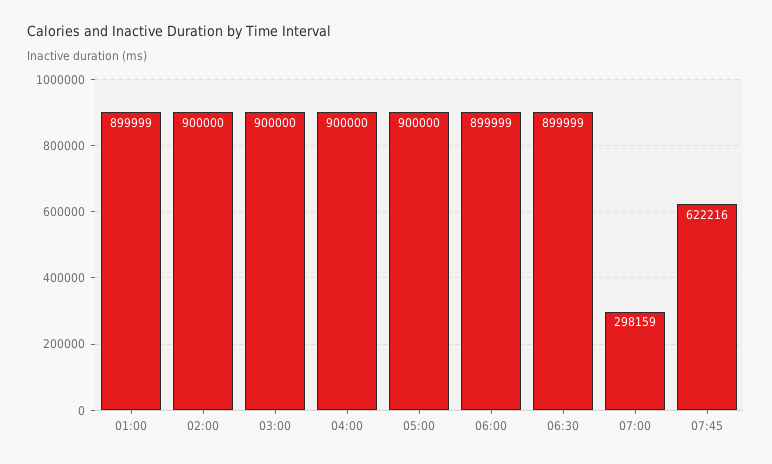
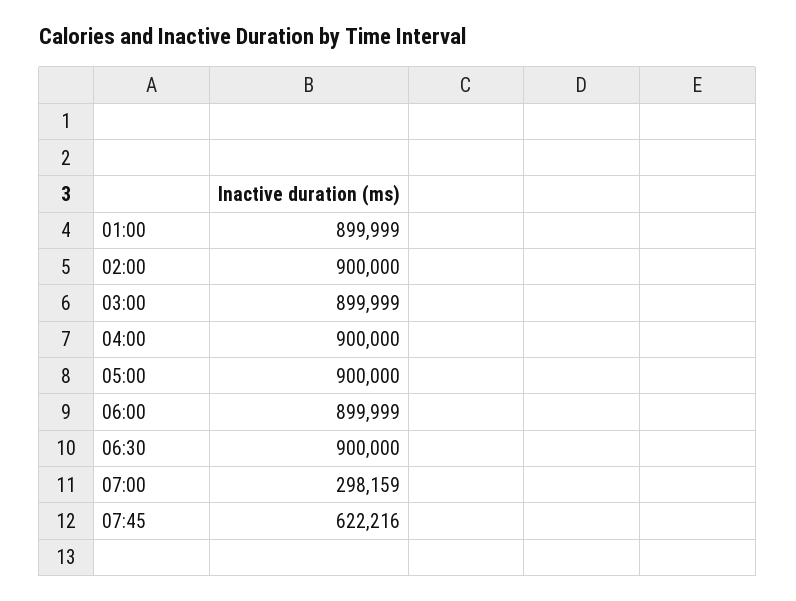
  {
    "01:00": 899999,
    "02:00": 900000,
-   "03:00": 900000,
+   "03:00": 899999,
    "04:00": 900000,
    "05:00": 900000,
    "06:00": 899999,
-   "06:30": 899999,
+   "06:30": 900000,
    "07:00": 298159,
    "07:45": 622216
  }

